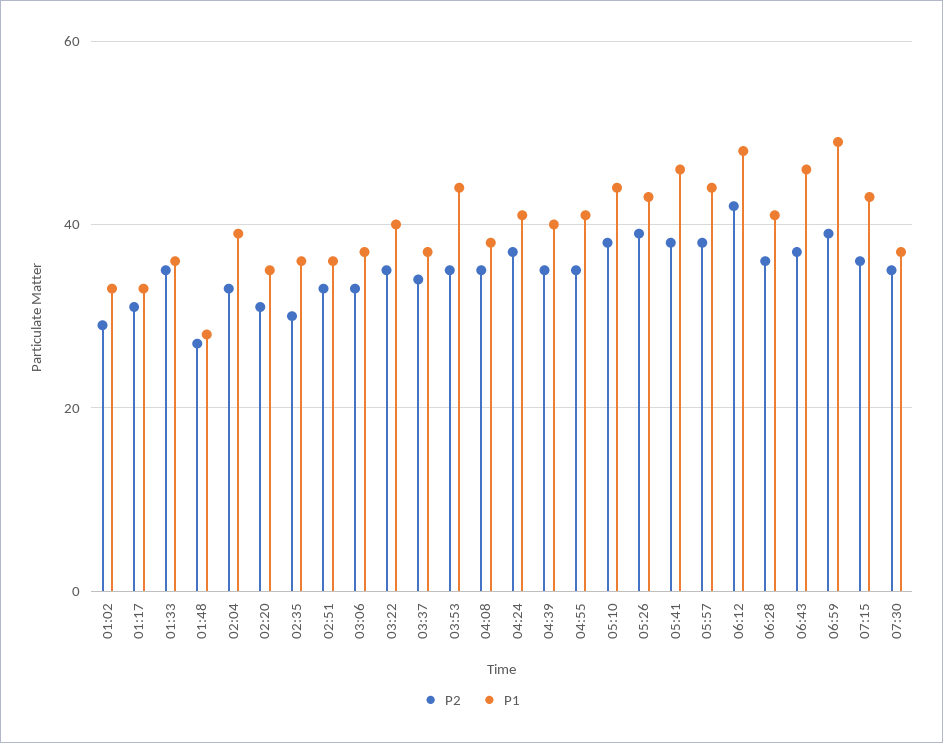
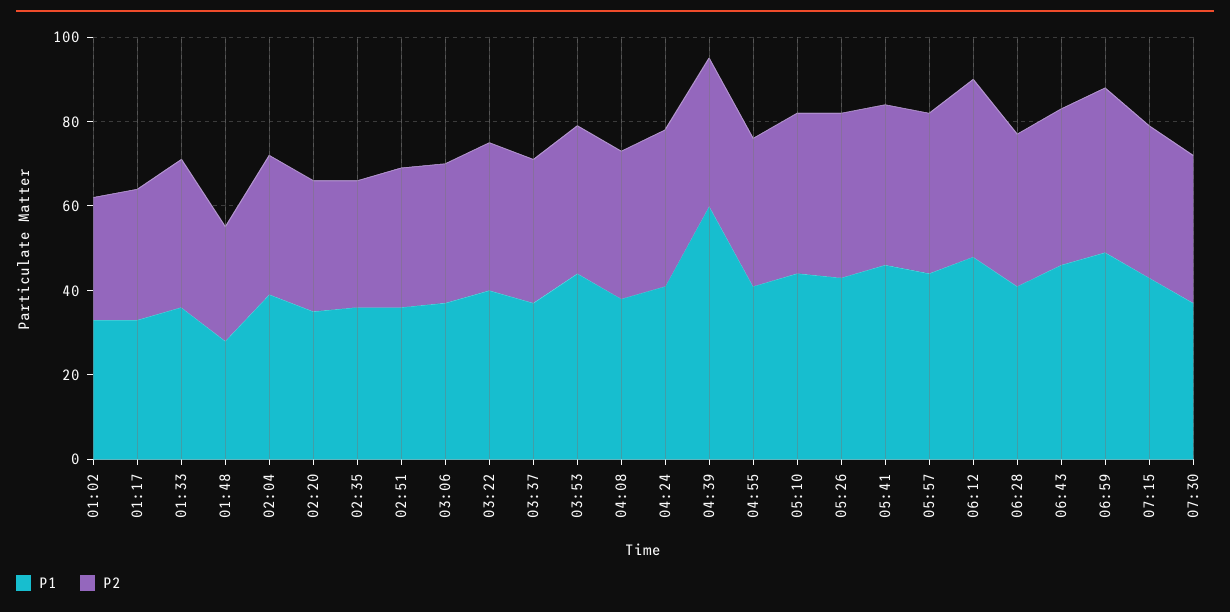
  {
    "P2": {
      "01:02": 30,
      "01:17": 30,
      "01:33": 35,
      "01:48": 25,
      "02:04": 35,
      "02:20": 30,
      "02:35": 30,
      "02:51": 35,
      "03:06": 35,
      "03:22": 35,
      "03:37": 35,
      "03:53": 35,
      "04:08": 35,
      "04:24": 35,
      "04:39": 35,
      "04:55": 35,
      "05:10": 40,
      "05:26": 40,
      "05:41": 40,
      "05:57": 40,
      "06:12": 40,
      "06:28": 35,
      "06:43": 35,
      "06:59": 40,
      "07:15": 35,
      "07:30": 35
    },
    "P1": {
      "01:02": 35,
      "01:17": 35,
      "01:33": 35,
      "01:48": 30,
      "02:04": 40,
      "02:20": 35,
      "02:35": 35,
      "02:51": 35,
      "03:06": 35,
      "03:22": 40,
      "03:37": 35,
      "03:53": 45,
      "04:08": 40,
      "04:24": 40,
-     "04:39": 40,
+     "04:39": 60,
      "04:55": 40,
      "05:10": 45,
      "05:26": 45,
      "05:41": 45,
      "05:57": 45,
      "06:12": 50,
      "06:28": 40,
      "06:43": 45,
      "06:59": 50,
      "07:15": 45,
      "07:30": 35
    }
  }

